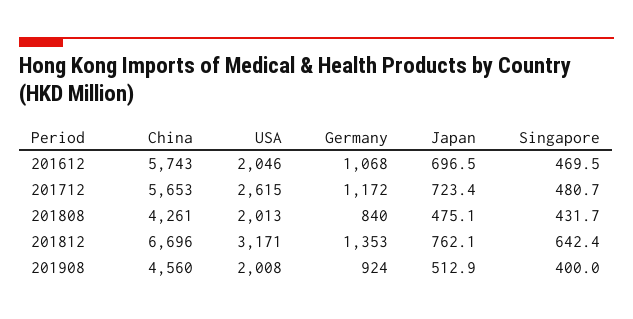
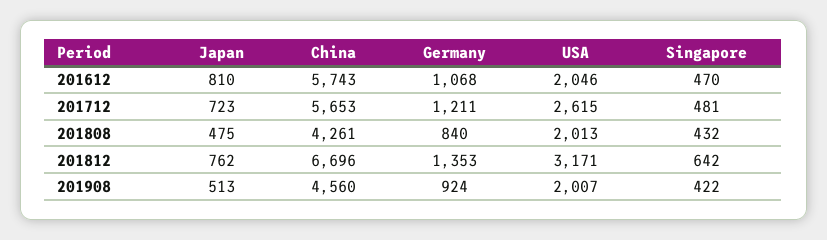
  {
    "China": {
      "201612": 5743,
      "201712": 5653,
      "201808": 4261,
      "201812": 6696,
      "201908": 4560
    },
    "USA": {
      "201612": 2046,
      "201712": 2615,
      "201808": 2013,
      "201812": 3171,
-     "201908": 2008
+     "201908": 2007
    },
    "Germany": {
      "201612": 1068,
-     "201712": 1172,
+     "201712": 1211,
      "201808": 840,
      "201812": 1353,
      "201908": 924
    },
    "Japan": {
-     "201612": 696.5,
+     "201612": 810,
      "201712": 723.4,
      "201808": 475.1,
      "201812": 762.1,
      "201908": 512.9
    },
    "Singapore": {
      "201612": 469.5,
      "201712": 480.7,
      "201808": 431.7,
      "201812": 642.4,
-     "201908": 400
+     "201908": 422
    }
  }

